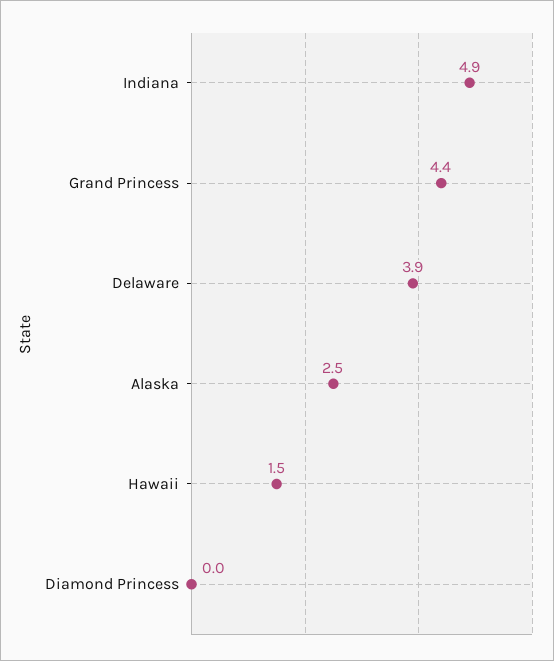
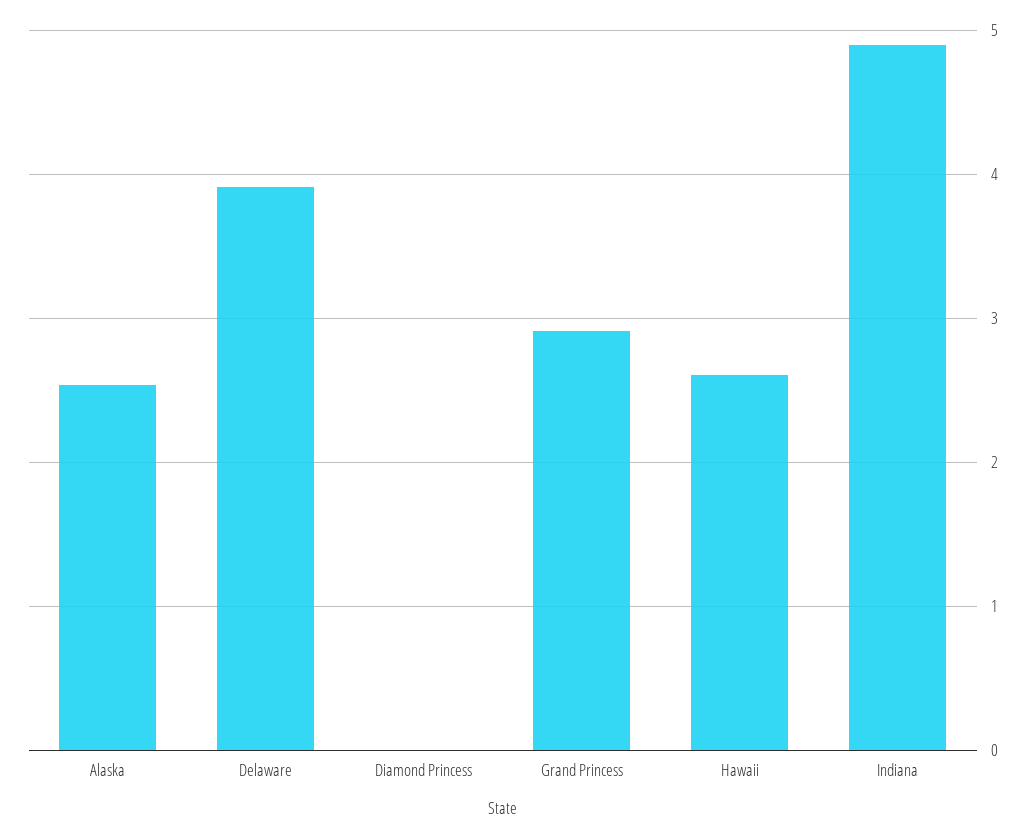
  {
    "Indiana": 4.9,
-   "Grand Princess": 4.4,
+   "Grand Princess": 2.9,
    "Delaware": 3.9,
    "Alaska": 2.5,
-   "Hawaii": 1.5,
+   "Hawaii": 2.6,
    "Diamond Princess": 0
  }

